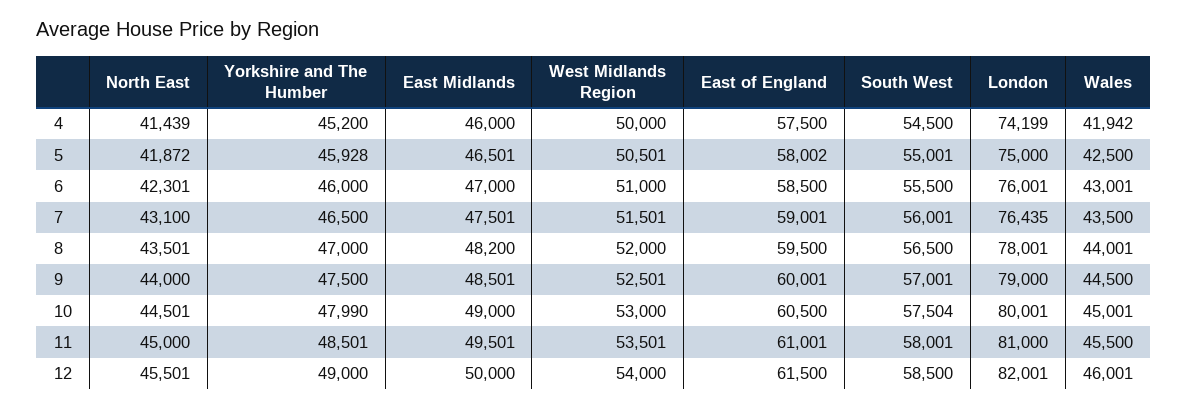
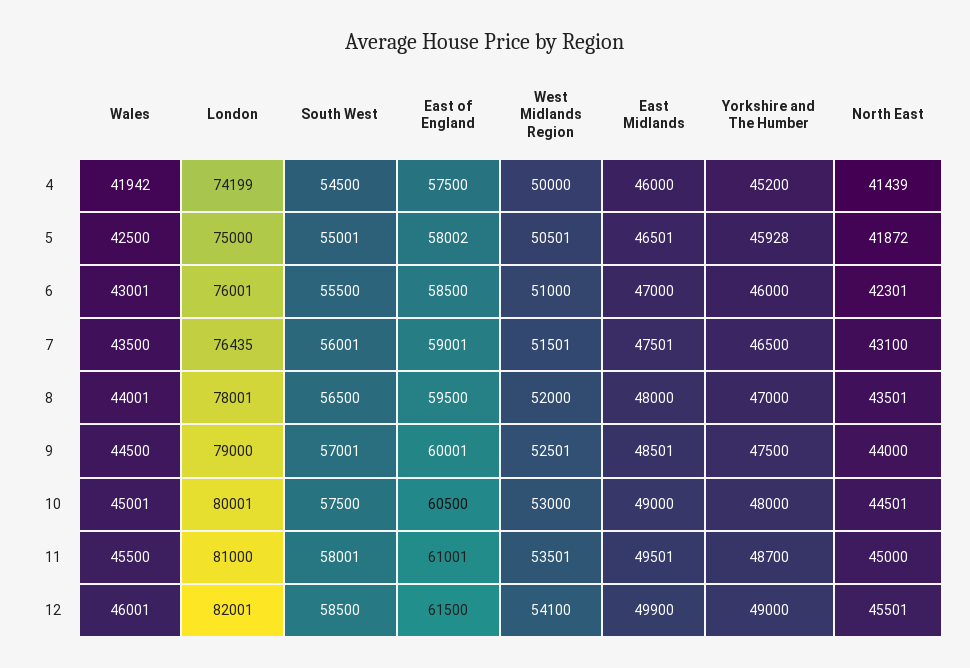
  {
    "North East": {
      "4": 41439,
      "5": 41872,
      "6": 42301,
      "7": 43100,
      "8": 43501,
      "9": 44000,
      "10": 44501,
      "11": 45000,
      "12": 45501
    },
    "Yorkshire and The Humber": {
      "4": 45200,
      "5": 45928,
      "6": 46000,
      "7": 46500,
      "8": 47000,
      "9": 47500,
-     "10": 47990,
+     "10": 48000,
-     "11": 48501,
+     "11": 48700,
      "12": 49000
    },
    "East Midlands": {
      "4": 46000,
      "5": 46501,
      "6": 47000,
      "7": 47501,
-     "8": 48200,
+     "8": 48000,
      "9": 48501,
      "10": 49000,
      "11": 49501,
-     "12": 50000
+     "12": 49900
    },
    "West Midlands Region": {
      "4": 50000,
      "5": 50501,
      "6": 51000,
      "7": 51501,
      "8": 52000,
      "9": 52501,
      "10": 53000,
      "11": 53501,
-     "12": 54000
+     "12": 54100
    },
    "East of England": {
      "4": 57500,
      "5": 58002,
      "6": 58500,
      "7": 59001,
      "8": 59500,
      "9": 60001,
      "10": 60500,
      "11": 61001,
      "12": 61500
    },
    "South West": {
      "4": 54500,
      "5": 55001,
      "6": 55500,
      "7": 56001,
      "8": 56500,
      "9": 57001,
-     "10": 57504,
+     "10": 57500,
      "11": 58001,
      "12": 58500
    },
    "London": {
      "4": 74199,
      "5": 75000,
      "6": 76001,
      "7": 76435,
      "8": 78001,
      "9": 79000,
      "10": 80001,
      "11": 81000,
      "12": 82001
    },
    "Wales": {
      "4": 41942,
      "5": 42500,
      "6": 43001,
      "7": 43500,
      "8": 44001,
      "9": 44500,
      "10": 45001,
      "11": 45500,
      "12": 46001
    }
  }

